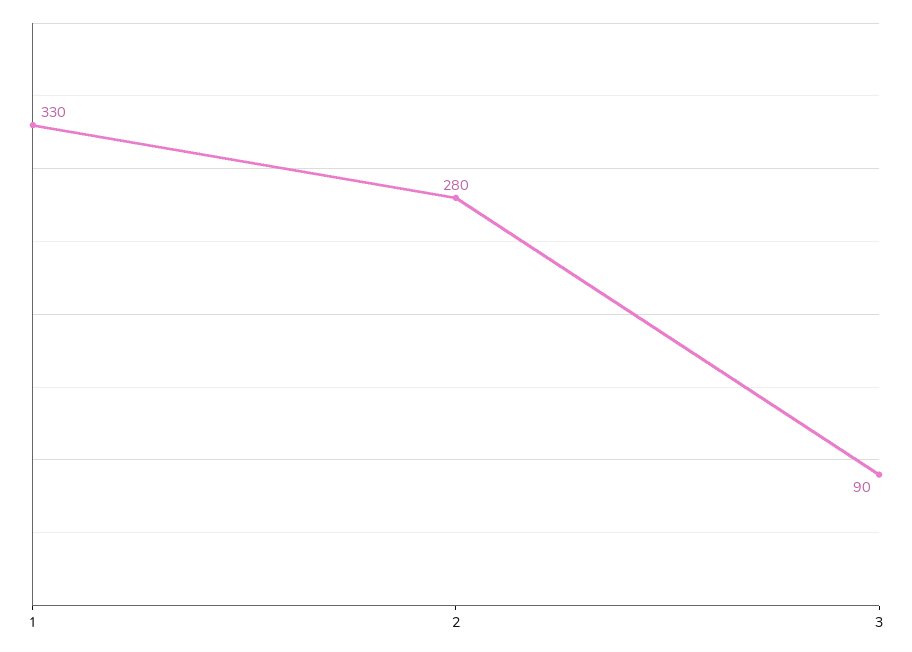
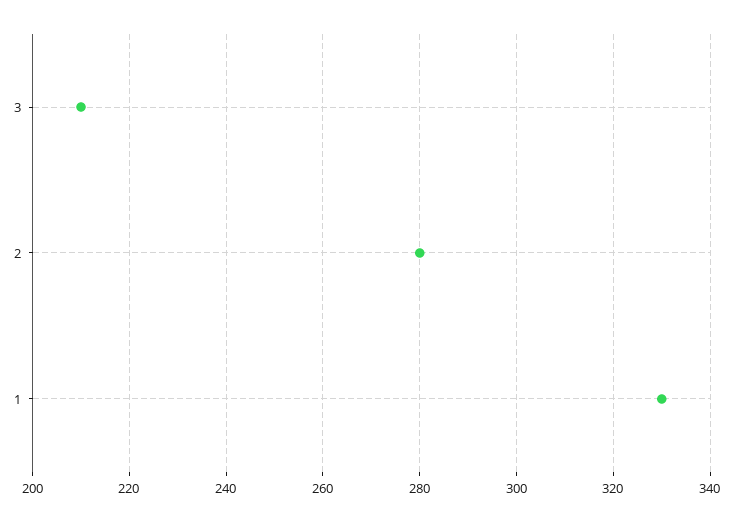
  {
    "1": 330,
    "2": 280,
-   "3": 90
+   "3": 210
  }

